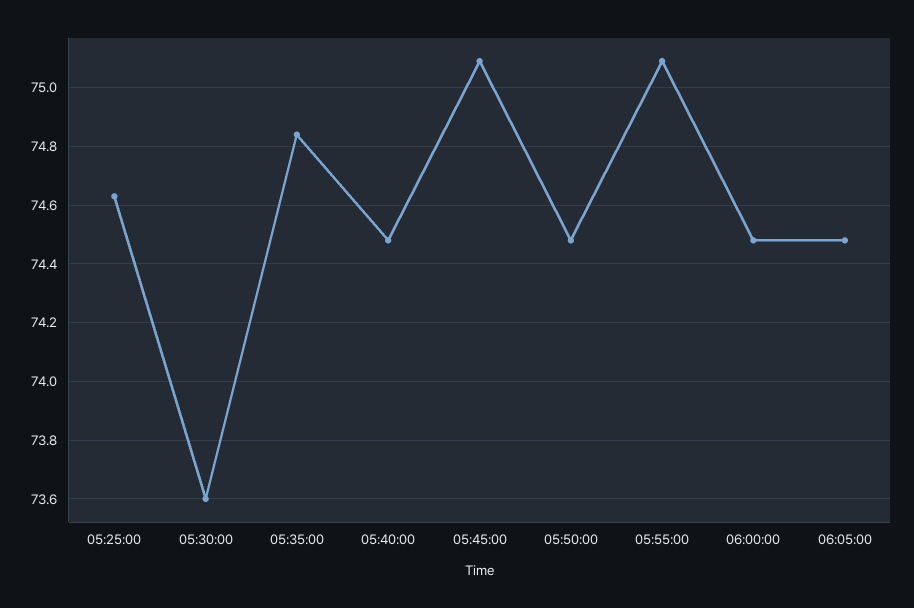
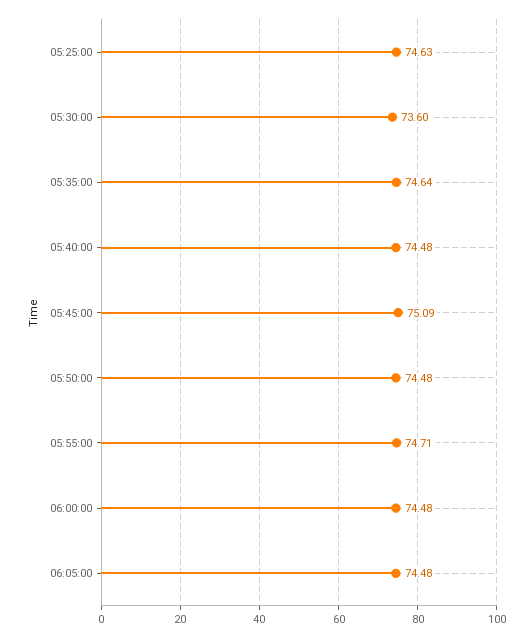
  {
    "05:25:00": 74.63,
    "05:30:00": 73.6,
-   "05:35:00": 74.85,
+   "05:35:00": 74.64,
    "05:40:00": 74.48,
    "05:45:00": 75.09,
    "05:50:00": 74.48,
-   "05:55:00": 75.1,
+   "05:55:00": 74.71,
    "06:00:00": 74.48,
    "06:05:00": 74.48
  }

